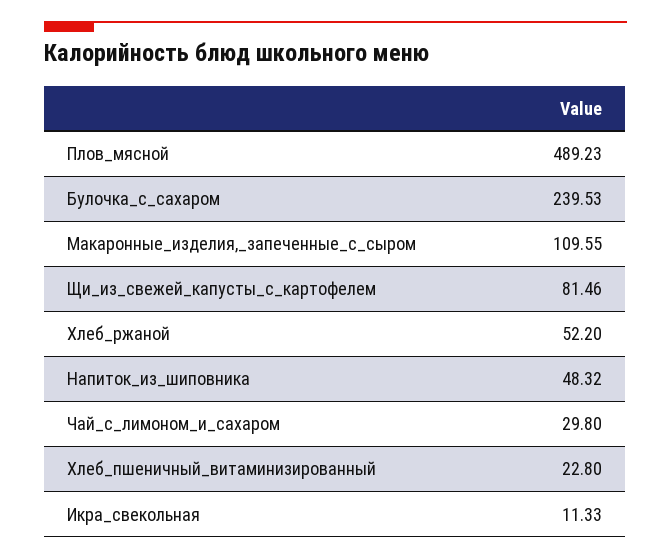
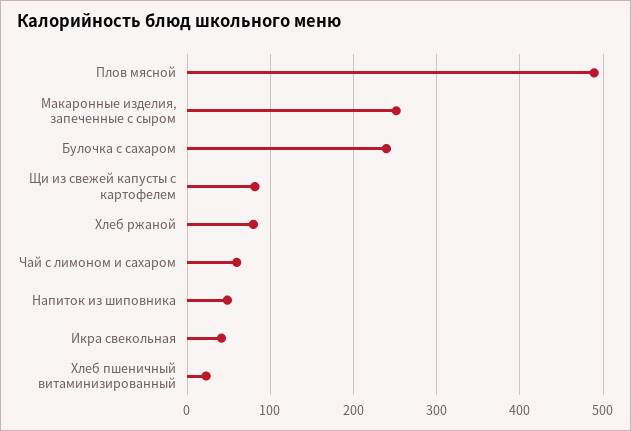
  {
    "Плов_мясной": 489.23,
    "Булочка_с_сахаром": 239.53,
-   "Макаронные_изделия,_запеченные_с_сыром": 109.55,
+   "Макаронные_изделия,_запеченные_с_сыром": 250,
    "Щи_из_свежей_капусты_с_картофелем": 81.46,
-   "Хлеб_ржаной": 52.2,
+   "Хлеб_ржаной": 80,
    "Напиток_из_шиповника": 48.32,
-   "Чай_с_лимоном_и_сахаром": 29.8,
+   "Чай_с_лимоном_и_сахаром": 60,
    "Хлеб_пшеничный_витаминизированный": 22.8,
-   "Икра_свекольная": 11.33
+   "Икра_свекольная": 40
  }

